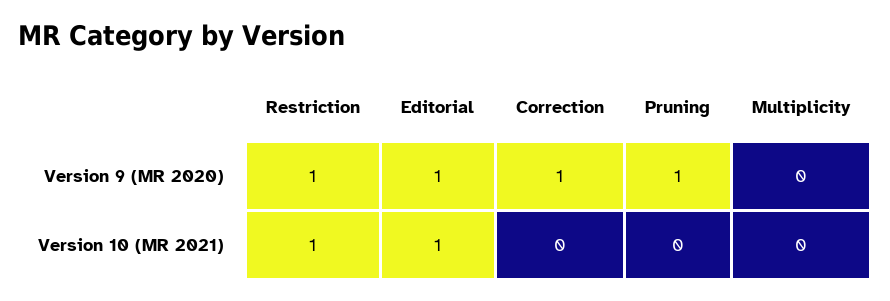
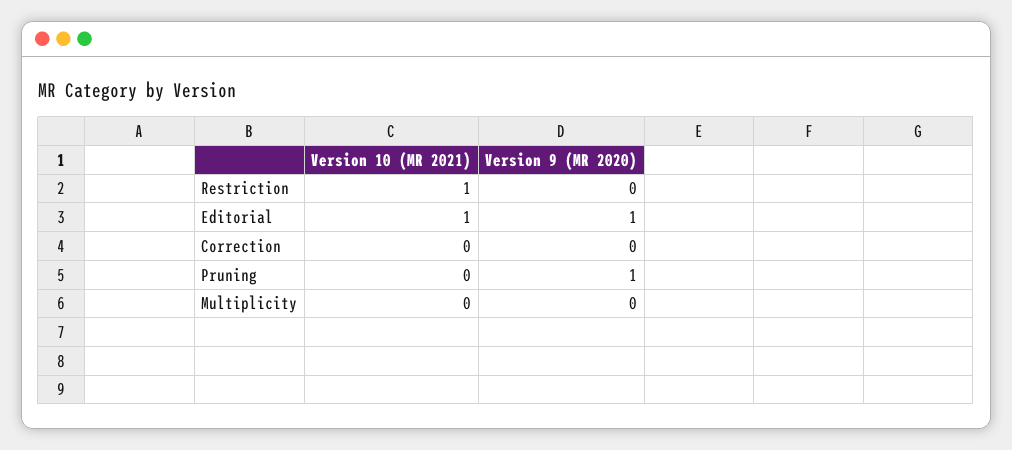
  {
    "Restriction": {
-     "Version 9 (MR 2020)": 1,
+     "Version 9 (MR 2020)": 0,
      "Version 10 (MR 2021)": 1
    },
    "Editorial": {
      "Version 9 (MR 2020)": 1,
      "Version 10 (MR 2021)": 1
    },
    "Correction": {
-     "Version 9 (MR 2020)": 1,
+     "Version 9 (MR 2020)": 0,
      "Version 10 (MR 2021)": 0
    },
    "Pruning": {
      "Version 9 (MR 2020)": 1,
      "Version 10 (MR 2021)": 0
    },
    "Multiplicity": {
      "Version 9 (MR 2020)": 0,
      "Version 10 (MR 2021)": 0
    }
  }

